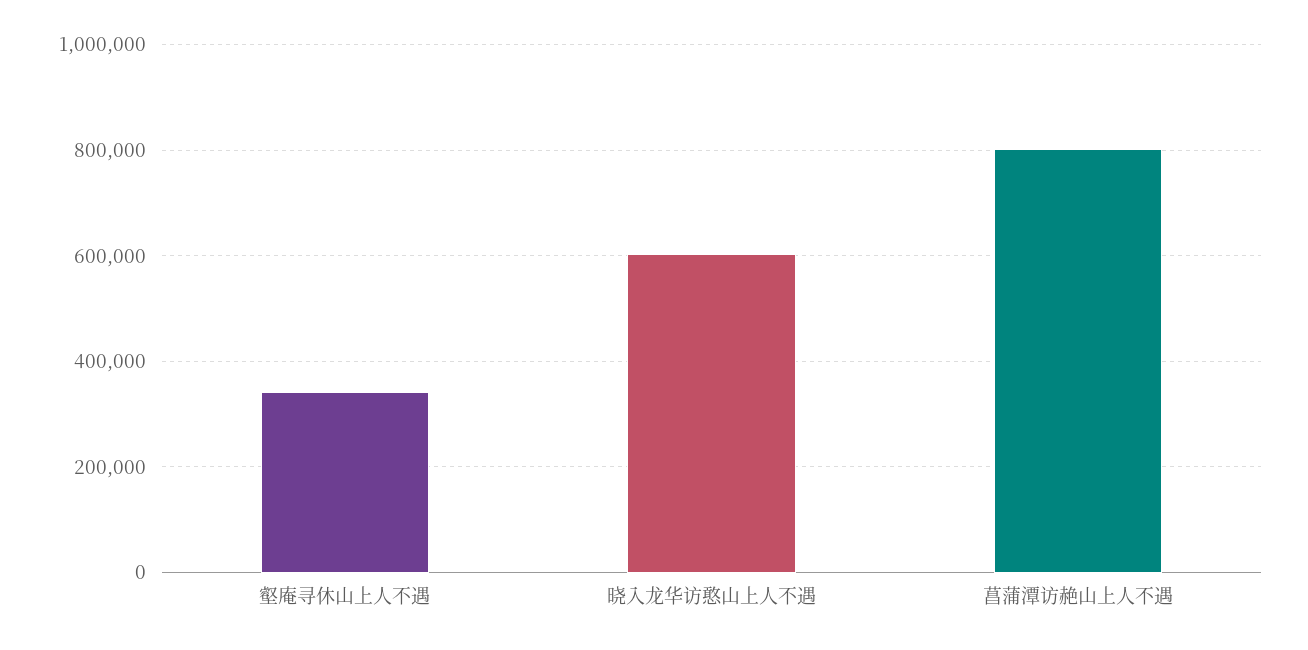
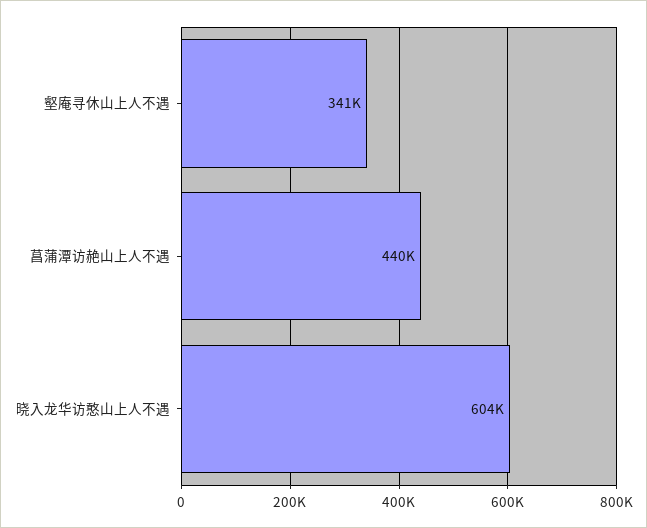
  {
    "壑庵寻休山上人不遇": 341000,
    "晓入龙华访憨山上人不遇": 604000,
-   "菖蒲潭访赩山上人不遇": 800000
+   "菖蒲潭访赩山上人不遇": 440000
  }

